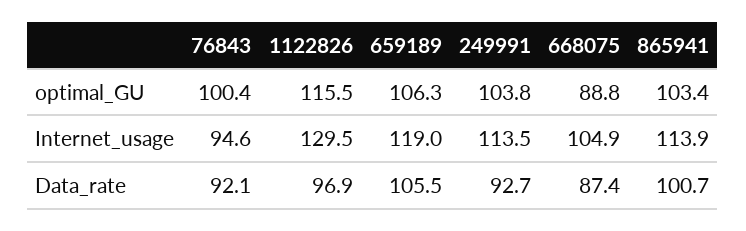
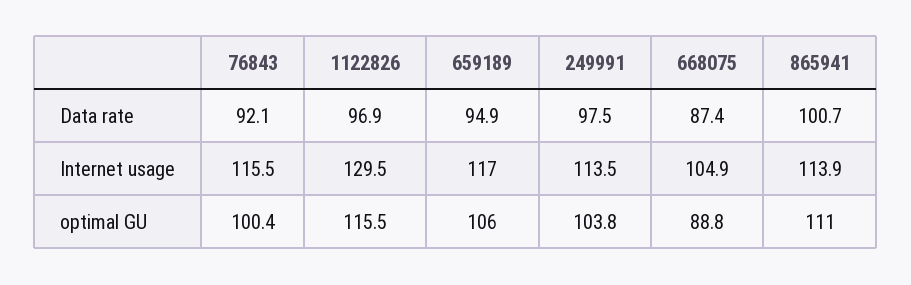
  {
    "76843": {
      "optimal_GU": 100.4,
-     "Internet_usage": 94.6,
+     "Internet_usage": 115.5,
      "Data_rate": 92.1
    },
    "1122826": {
      "optimal_GU": 115.5,
      "Internet_usage": 129.5,
      "Data_rate": 96.9
    },
    "659189": {
-     "optimal_GU": 106.3,
+     "optimal_GU": 106,
-     "Internet_usage": 119,
+     "Internet_usage": 117,
-     "Data_rate": 105.5
+     "Data_rate": 94.9
    },
    "249991": {
      "optimal_GU": 103.8,
      "Internet_usage": 113.5,
-     "Data_rate": 92.7
+     "Data_rate": 97.5
    },
    "668075": {
      "optimal_GU": 88.8,
      "Internet_usage": 104.9,
      "Data_rate": 87.4
    },
    "865941": {
-     "optimal_GU": 103.4,
+     "optimal_GU": 111,
      "Internet_usage": 113.9,
      "Data_rate": 100.7
    }
  }

